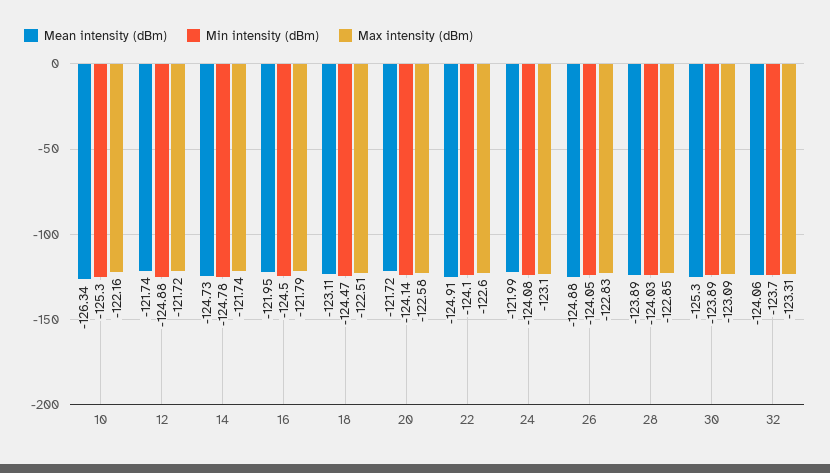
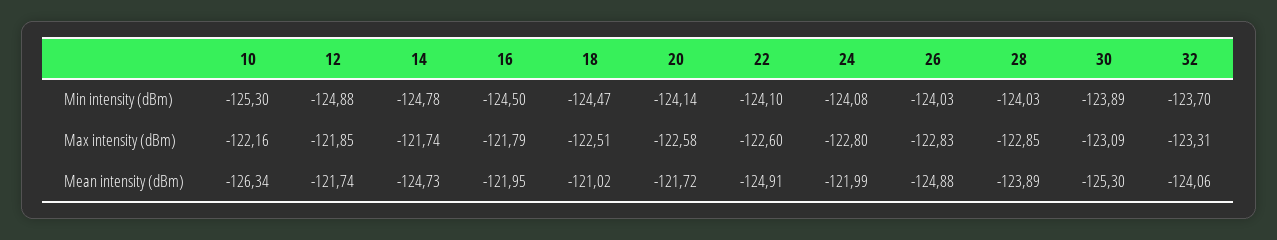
  {
    "Mean intensity (dBm)": {
      "10": -126.34,
      "12": -121.74,
      "14": -124.73,
      "16": -121.95,
-     "18": -123.11,
+     "18": -121.02,
      "20": -121.72,
      "22": -124.91,
      "24": -121.99,
      "26": -124.88,
      "28": -123.89,
      "30": -125.3,
      "32": -124.06
    },
    "Min intensity (dBm)": {
      "10": -125.3,
      "12": -124.88,
      "14": -124.78,
      "16": -124.5,
      "18": -124.47,
      "20": -124.14,
      "22": -124.1,
      "24": -124.08,
-     "26": -124.05,
+     "26": -124.03,
      "28": -124.03,
      "30": -123.89,
      "32": -123.7
    },
    "Max intensity (dBm)": {
      "10": -122.16,
-     "12": -121.72,
+     "12": -121.85,
      "14": -121.74,
      "16": -121.79,
      "18": -122.51,
      "20": -122.58,
      "22": -122.6,
-     "24": -123.1,
+     "24": -122.8,
      "26": -122.83,
      "28": -122.85,
      "30": -123.09,
      "32": -123.31
    }
  }

